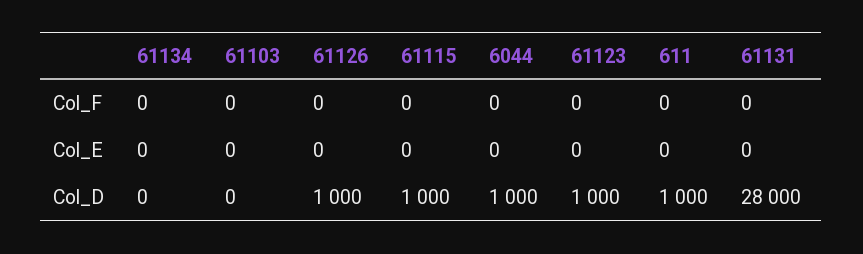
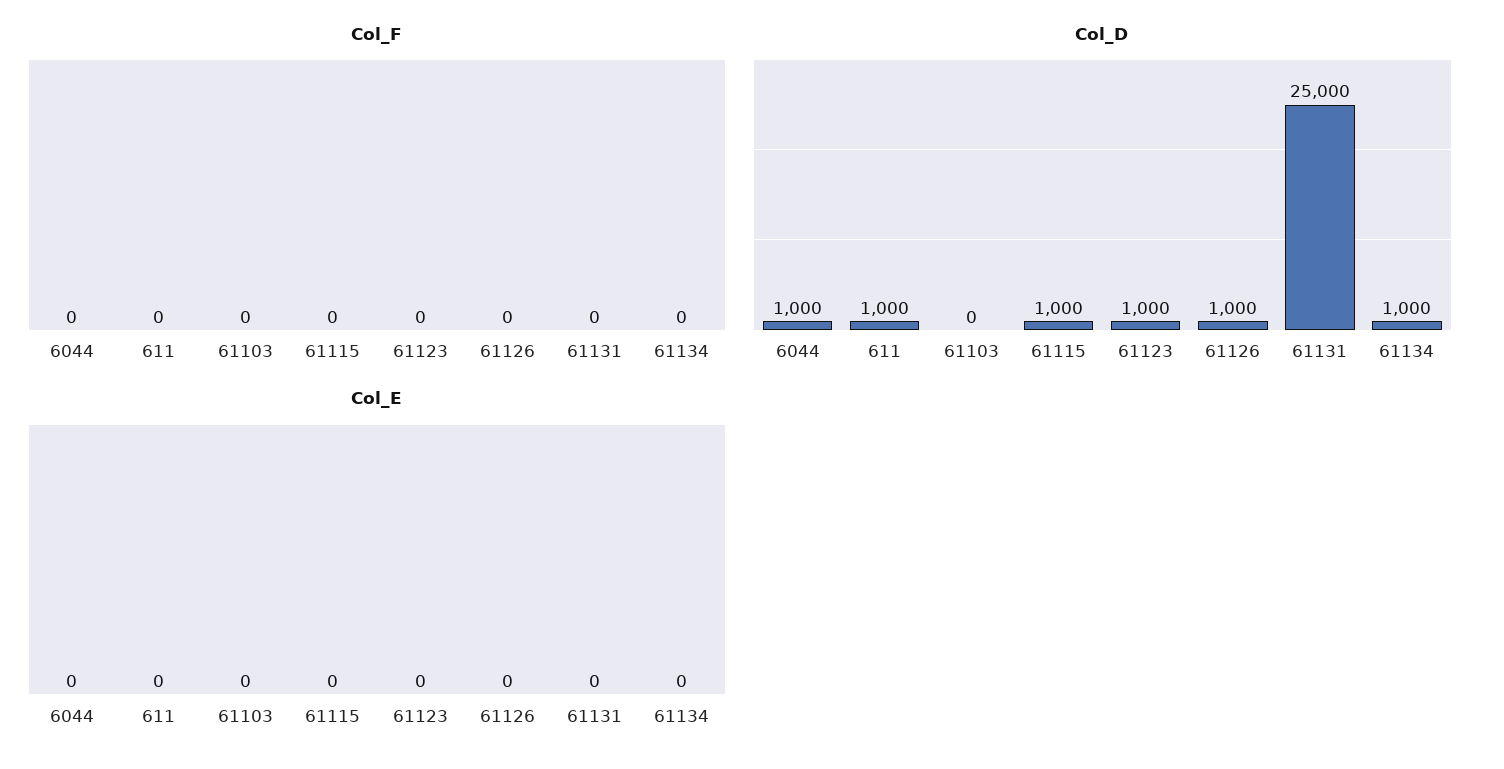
  {
    "Col_F": {
      "61134": 0,
      "61103": 0,
      "61126": 0,
      "61115": 0,
      "6044": 0,
      "61123": 0,
      "611": 0,
      "61131": 0
    },
    "Col_E": {
      "61134": 0,
      "61103": 0,
      "61126": 0,
      "61115": 0,
      "6044": 0,
      "61123": 0,
      "611": 0,
      "61131": 0
    },
    "Col_D": {
-     "61134": 0,
+     "61134": 1000,
      "61103": 0,
      "61126": 1000,
      "61115": 1000,
      "6044": 1000,
      "61123": 1000,
      "611": 1000,
-     "61131": 28000
+     "61131": 25000
    }
  }

